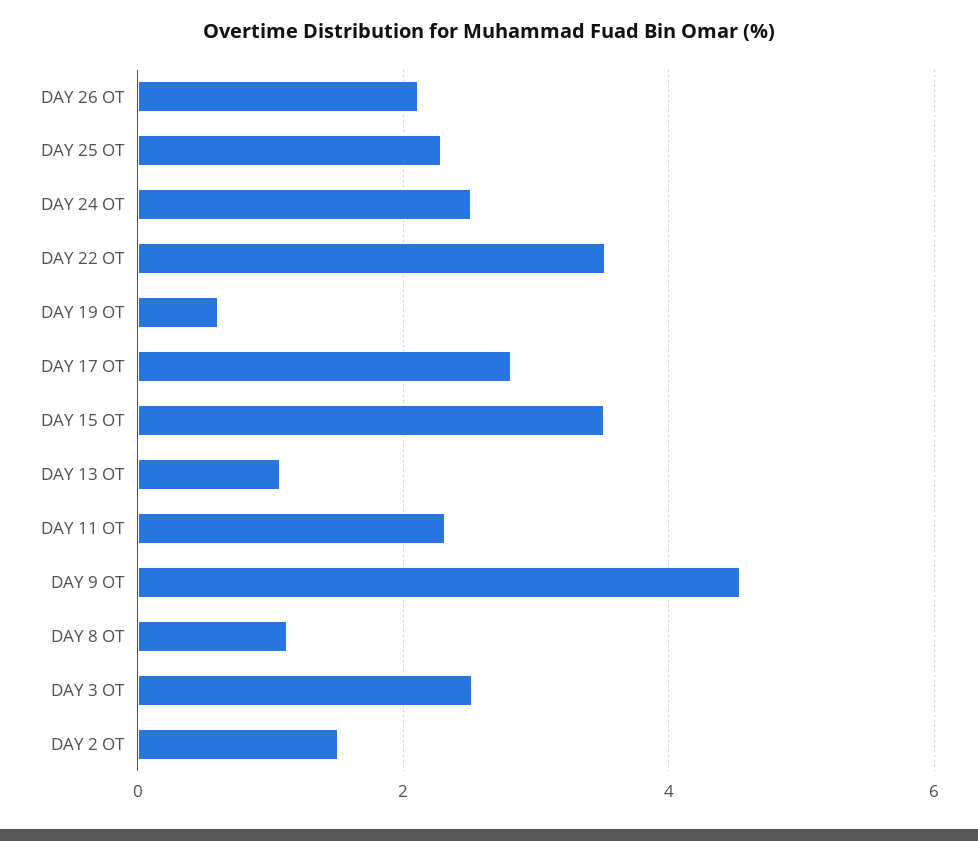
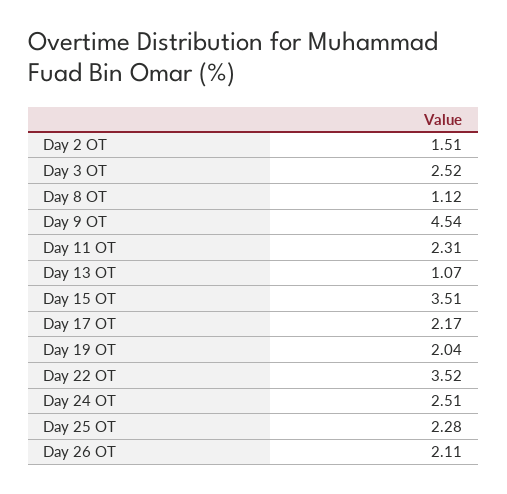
  {
    "DAY 26 OT": 2.11,
    "DAY 25 OT": 2.28,
    "DAY 24 OT": 2.51,
    "DAY 22 OT": 3.52,
-   "DAY 19 OT": 0.6,
+   "DAY 19 OT": 2.04,
-   "DAY 17 OT": 2.8,
+   "DAY 17 OT": 2.17,
    "DAY 15 OT": 3.51,
    "DAY 13 OT": 1.07,
    "DAY 11 OT": 2.31,
    "DAY 9 OT": 4.54,
    "DAY 8 OT": 1.12,
    "DAY 3 OT": 2.52,
    "DAY 2 OT": 1.51
  }

